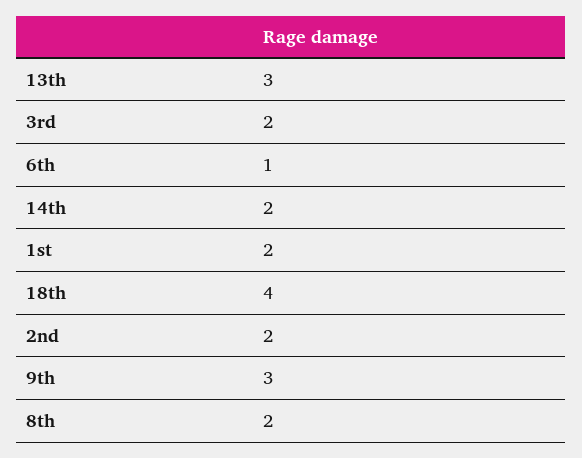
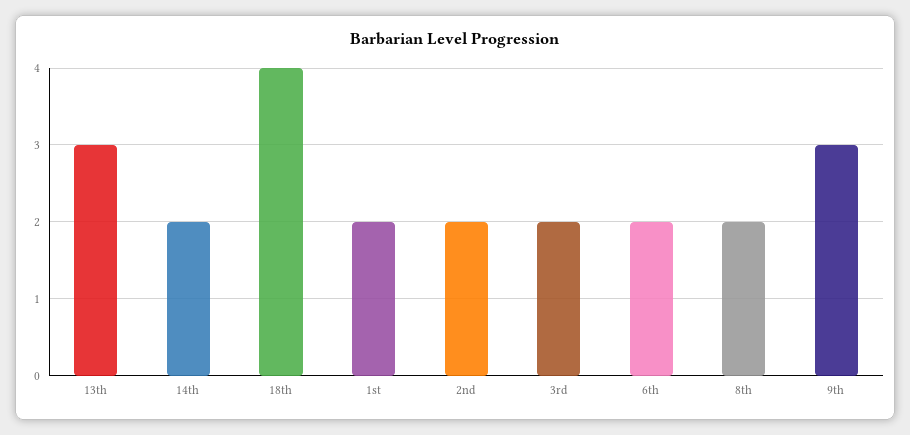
  {
    "13th": 3,
    "3rd": 2,
-   "6th": 1,
+   "6th": 2,
    "14th": 2,
    "1st": 2,
    "18th": 4,
    "2nd": 2,
    "9th": 3,
    "8th": 2
  }

